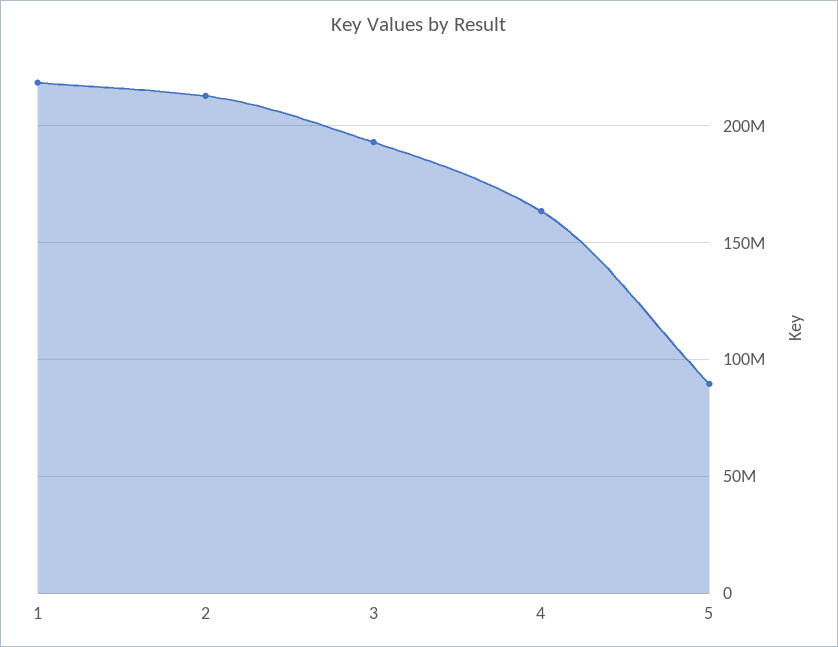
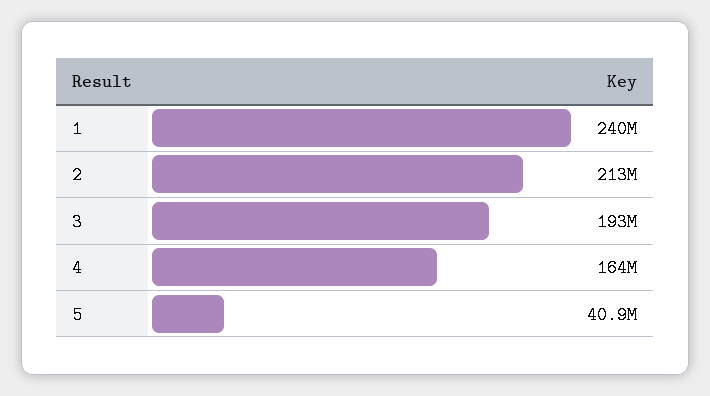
  {
-   "1": 220000000,
+   "1": 240000000,
    "2": 213000000,
    "3": 193000000,
    "4": 164000000,
-   "5": 90000000
+   "5": 40900000
  }

